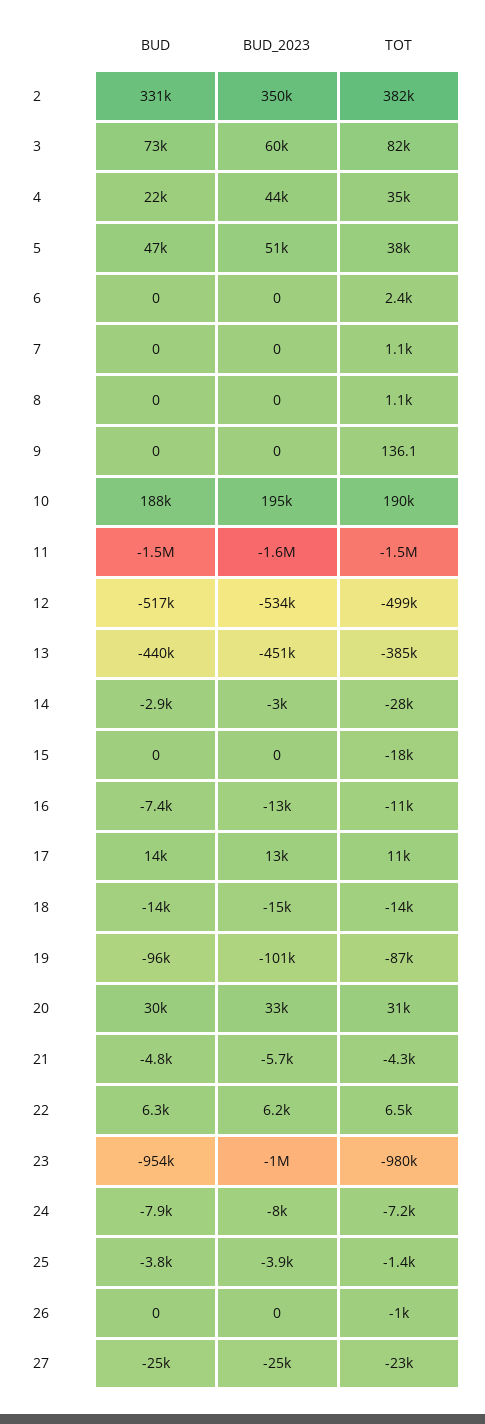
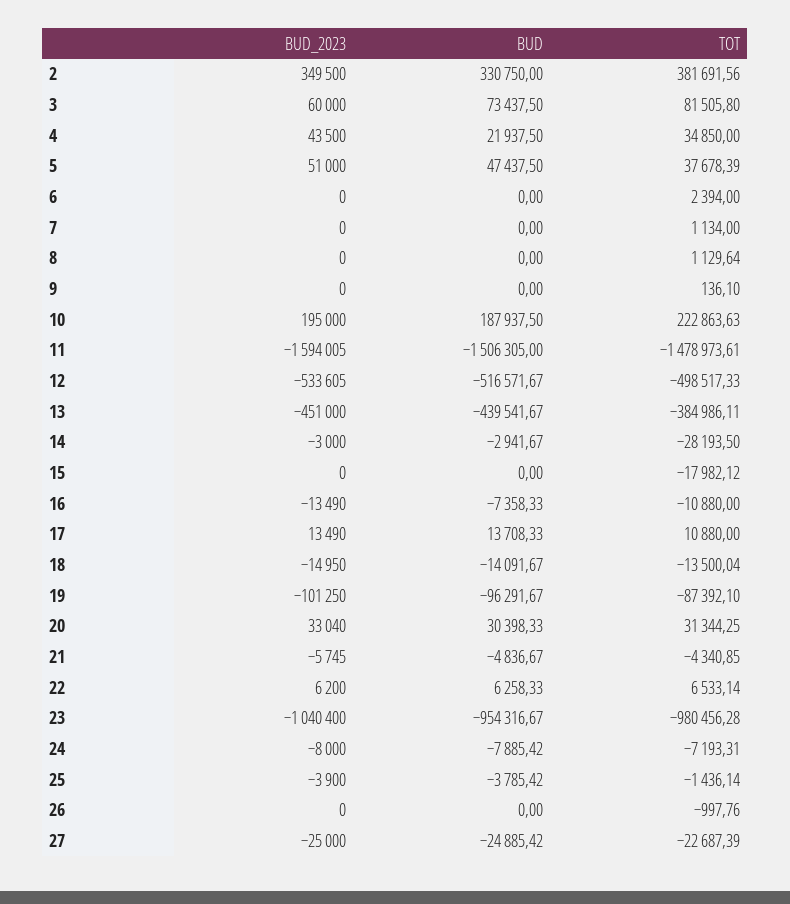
  {
    "BUD": {
      "2": 330750,
      "3": 73437.5,
      "4": 21937.5,
      "5": 47437.5,
      "6": 0,
      "7": 0,
      "8": 0,
      "9": 0,
      "10": 187937.5,
      "11": -1506305,
      "12": -516571.67,
      "13": -439541.67,
      "14": -2941.67,
      "15": 0,
      "16": -7358.33,
      "17": 13708.33,
      "18": -14091.67,
      "19": -96291.67,
      "20": 30398.33,
      "21": -4836.67,
      "22": 6258.33,
      "23": -954316.67,
      "24": -7885.42,
      "25": -3785.42,
      "26": 0,
      "27": -24885.42
    },
    "BUD_2023": {
      "2": 349500,
      "3": 60000,
      "4": 43500,
      "5": 51000,
      "6": 0,
      "7": 0,
      "8": 0,
      "9": 0,
      "10": 195000,
      "11": -1594005,
      "12": -533605,
      "13": -451000,
      "14": -3000,
      "15": 0,
      "16": -13490,
      "17": 13490,
      "18": -14950,
      "19": -101250,
      "20": 33040,
      "21": -5745,
      "22": 6200,
      "23": -1040400,
      "24": -8000,
      "25": -3900,
      "26": 0,
      "27": -25000
    },
    "TOT": {
      "2": 381691.56,
      "3": 81505.8,
      "4": 34850,
      "5": 37678.39,
      "6": 2394,
      "7": 1134,
      "8": 1129.64,
      "9": 136.1,
-     "10": 190000,
+     "10": 222863.63,
      "11": -1478973.61,
      "12": -498517.33,
      "13": -384986.11,
      "14": -28193.5,
      "15": -17982.12,
      "16": -10880,
      "17": 10880,
      "18": -13500.04,
      "19": -87392.1,
      "20": 31344.25,
      "21": -4340.85,
      "22": 6533.14,
      "23": -980456.28,
      "24": -7193.31,
      "25": -1436.14,
      "26": -997.76,
      "27": -22687.39
    }
  }

